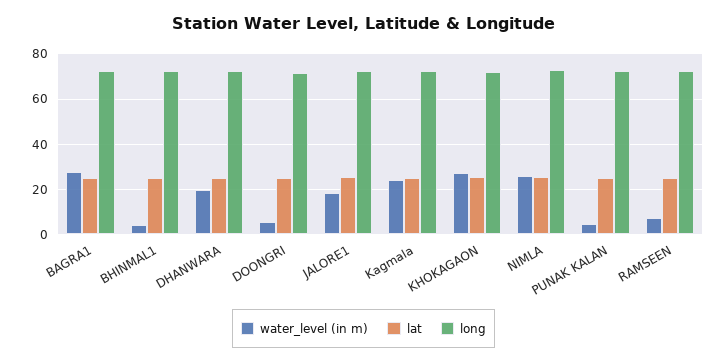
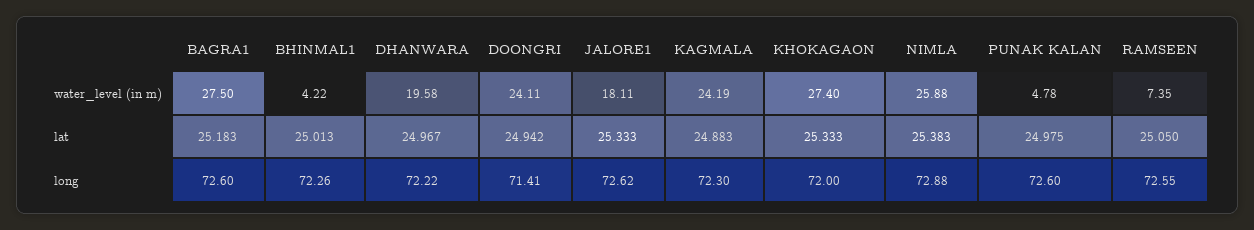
  {
    "water_level (in m)": {
      "BAGRA1": 27.5,
      "BHINMAL1": 4.22,
      "DHANWARA": 19.58,
-     "DOONGRI": 5,
+     "DOONGRI": 24.11,
      "JALORE1": 18.11,
      "Kagmala": 24.19,
      "KHOKAGAON": 27.4,
      "NIMLA": 25.88,
      "PUNAK KALAN": 4.78,
      "RAMSEEN": 7.35
    },
    "lat": {
      "BAGRA1": 25.183,
      "BHINMAL1": 25.013,
      "DHANWARA": 24.967,
      "DOONGRI": 24.942,
      "JALORE1": 25.333,
      "Kagmala": 24.883,
      "KHOKAGAON": 25.333,
      "NIMLA": 25.383,
      "PUNAK KALAN": 24.975,
      "RAMSEEN": 25.05
    },
    "long": {
      "BAGRA1": 72.6,
      "BHINMAL1": 72.26,
      "DHANWARA": 72.22,
      "DOONGRI": 71.41,
      "JALORE1": 72.62,
      "Kagmala": 72.3,
      "KHOKAGAON": 72,
      "NIMLA": 72.88,
      "PUNAK KALAN": 72.6,
      "RAMSEEN": 72.55
    }
  }

